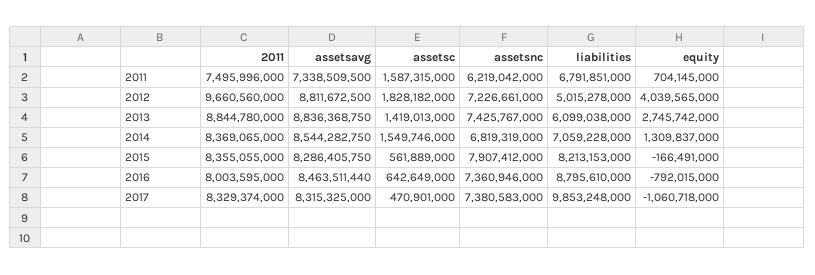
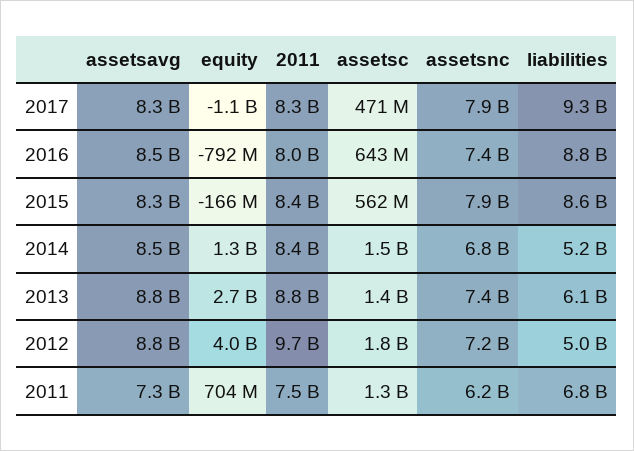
  {
    "2011": {
      "2011": 7495996000,
      "2012": 9660560000,
      "2013": 8844780000,
      "2014": 8369065000,
      "2015": 8355055000,
      "2016": 8003595000,
      "2017": 8329374000
    },
    "assetsavg": {
      "2011": 7338509500,
      "2012": 8811672500,
      "2013": 8836368750,
      "2014": 8544282750,
      "2015": 8286405750,
      "2016": 8463511440,
      "2017": 8315325000
    },
    "assetsc": {
-     "2011": 1587315000,
+     "2011": 1300000000,
      "2012": 1828182000,
      "2013": 1419013000,
      "2014": 1549746000,
      "2015": 561889000,
      "2016": 642649000,
      "2017": 470901000
    },
    "assetsnc": {
      "2011": 6219042000,
      "2012": 7226661000,
      "2013": 7425767000,
      "2014": 6819319000,
      "2015": 7907412000,
      "2016": 7360946000,
-     "2017": 7380583000
+     "2017": 7900000000
    },
    "liabilities": {
      "2011": 6791851000,
      "2012": 5015278000,
      "2013": 6099038000,
-     "2014": 7059228000,
+     "2014": 5200000000,
-     "2015": 8213153000,
+     "2015": 8600000000,
      "2016": 8795610000,
-     "2017": 9853248000
+     "2017": 9300000000
    },
    "equity": {
      "2011": 704145000,
      "2012": 4039565000,
      "2013": 2745742000,
      "2014": 1309837000,
      "2015": -166491000,
      "2016": -792015000,
      "2017": -1060718000
    }
  }

